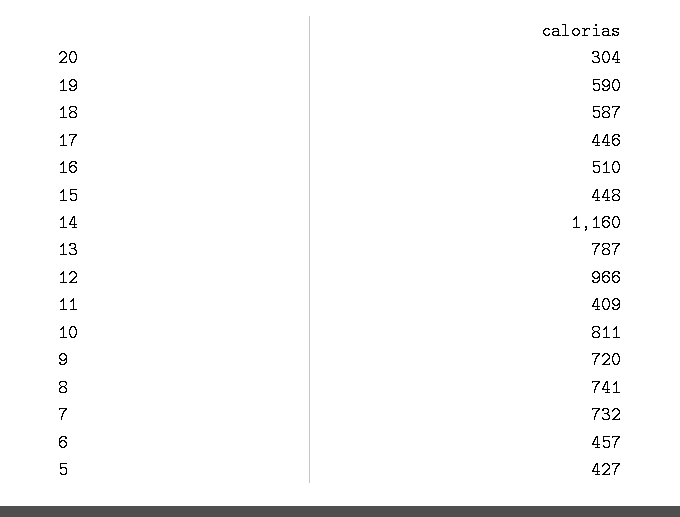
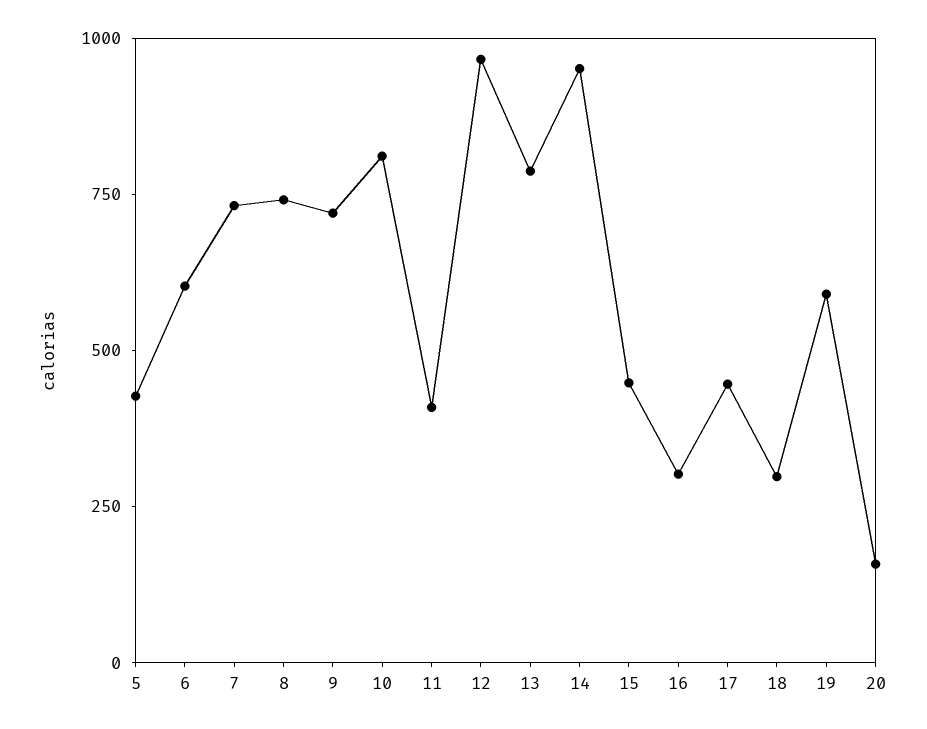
  {
-   "20": 304,
+   "20": 150,
    "19": 590,
-   "18": 587,
+   "18": 300,
    "17": 446,
-   "16": 510,
+   "16": 300,
    "15": 448,
-   "14": 1160,
+   "14": 950,
    "13": 787,
    "12": 966,
    "11": 409,
    "10": 811,
    "9": 720,
    "8": 741,
    "7": 732,
-   "6": 457,
+   "6": 600,
    "5": 427
  }

